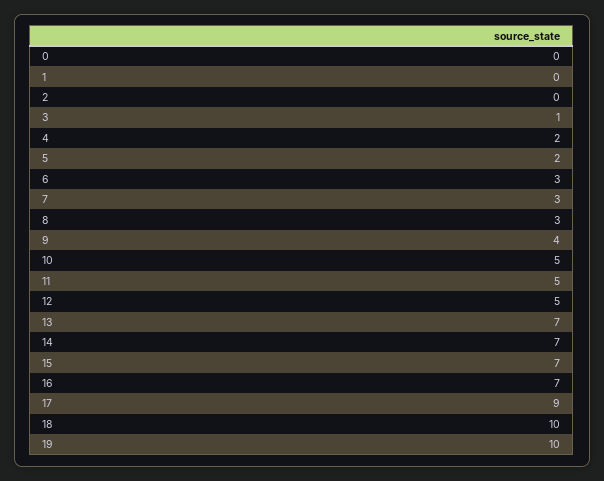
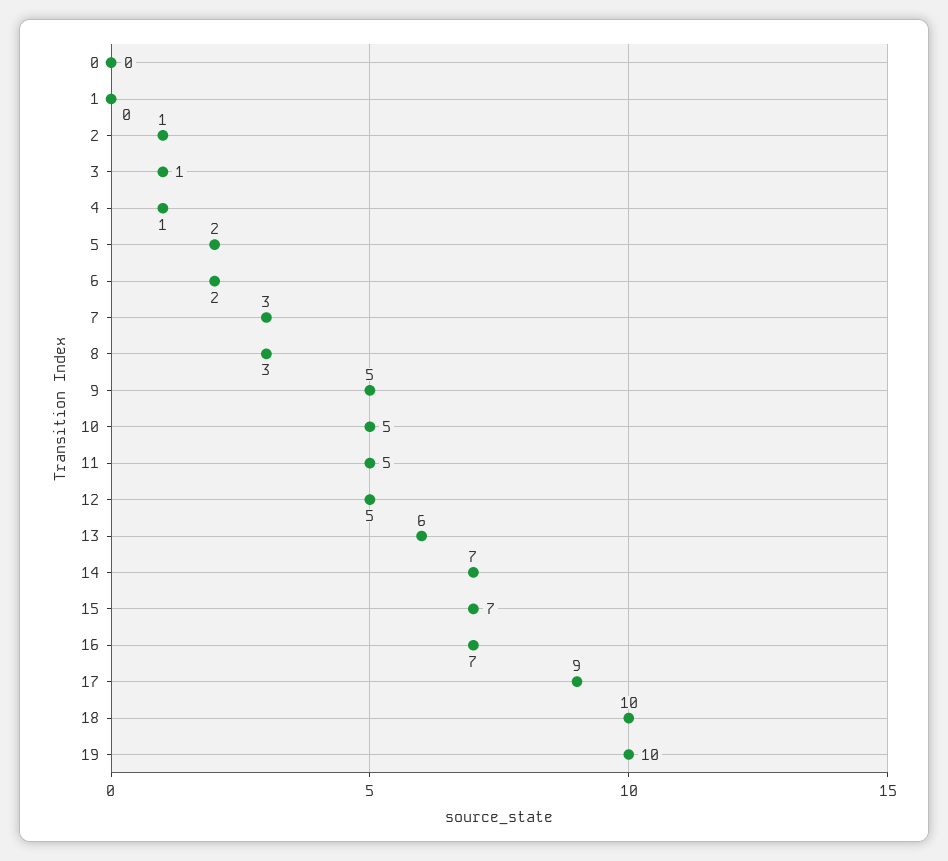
  {
    "0": 0,
    "1": 0,
-   "2": 0,
+   "2": 1,
    "3": 1,
-   "4": 2,
+   "4": 1,
    "5": 2,
-   "6": 3,
+   "6": 2,
    "7": 3,
    "8": 3,
-   "9": 4,
+   "9": 5,
    "10": 5,
    "11": 5,
    "12": 5,
-   "13": 7,
+   "13": 6,
    "14": 7,
    "15": 7,
    "16": 7,
    "17": 9,
    "18": 10,
    "19": 10
  }

